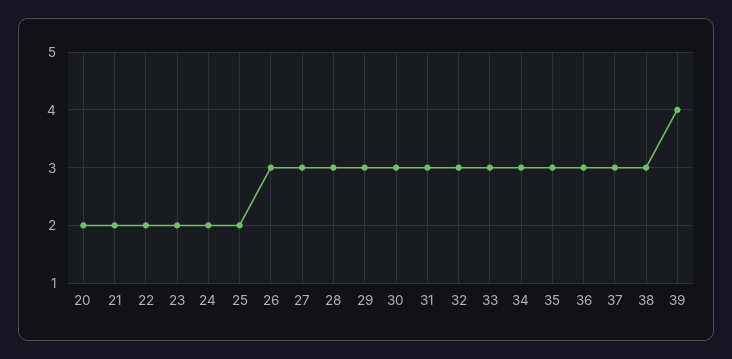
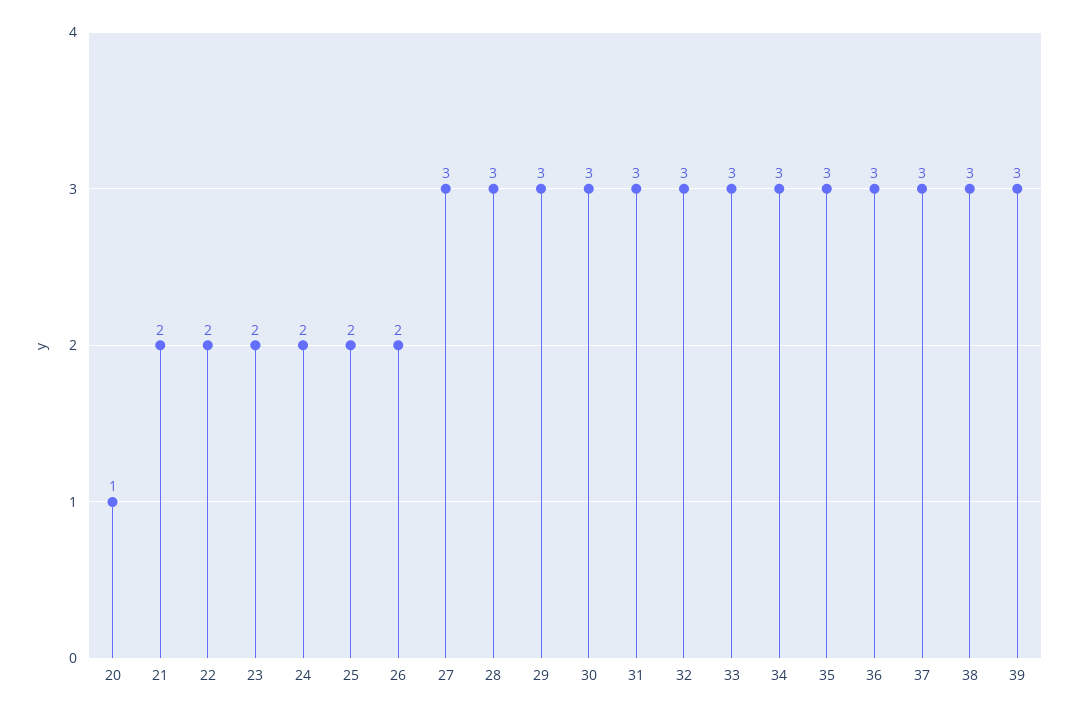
  {
-   "20": 2,
+   "20": 1,
    "21": 2,
    "22": 2,
    "23": 2,
    "24": 2,
    "25": 2,
-   "26": 3,
+   "26": 2,
    "27": 3,
    "28": 3,
    "29": 3,
    "30": 3,
    "31": 3,
    "32": 3,
    "33": 3,
    "34": 3,
    "35": 3,
    "36": 3,
    "37": 3,
    "38": 3,
-   "39": 4
+   "39": 3
  }

